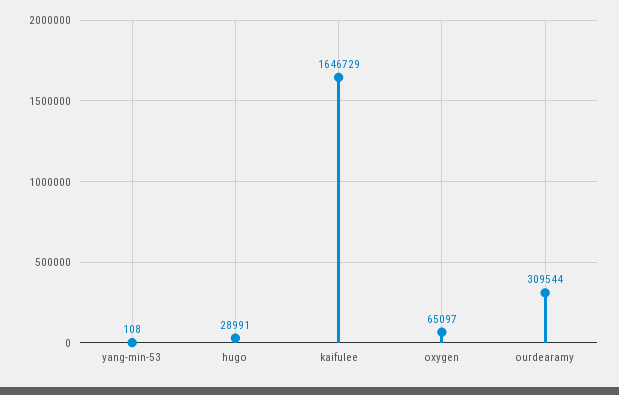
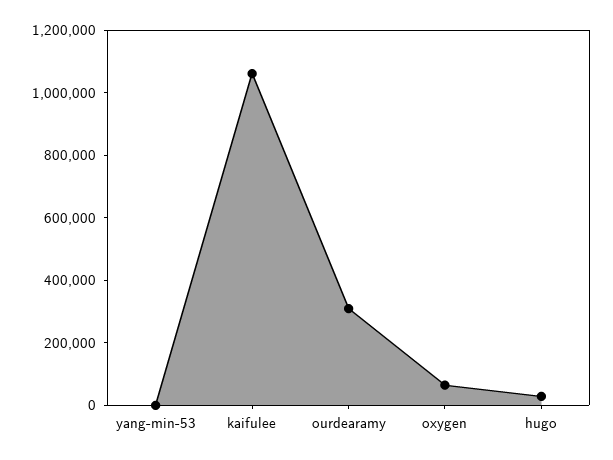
  {
    "yang-min-53": 108,
    "hugo": 28991,
-   "kaifulee": 1646729,
+   "kaifulee": 1050000,
    "oxygen": 65097,
    "ourdearamy": 309544
  }

